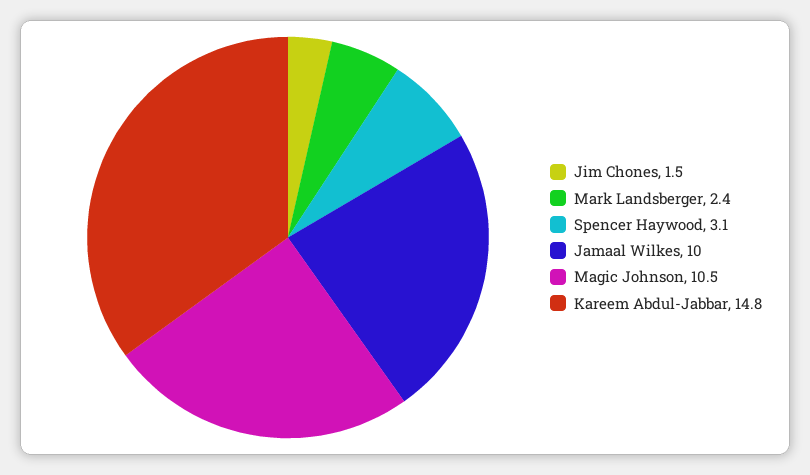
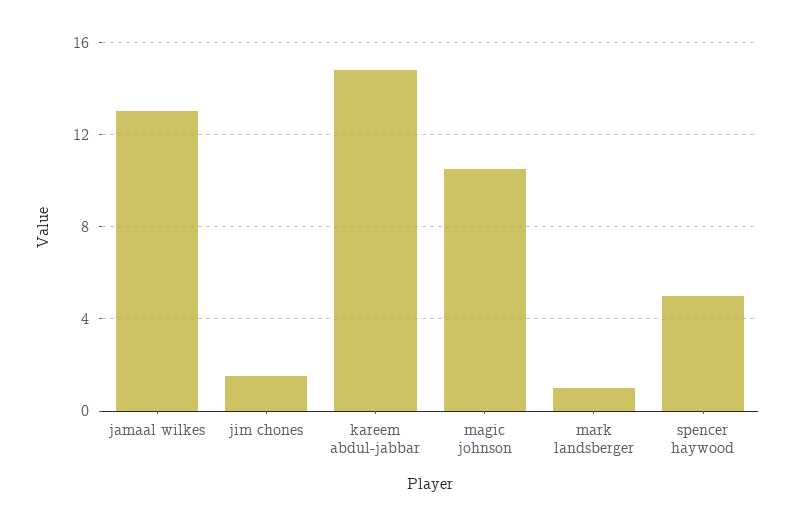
  {
    "Jim Chones": 1.5,
-   "Mark Landsberger": 2.4,
+   "Mark Landsberger": 1,
-   "Spencer Haywood": 3.1,
+   "Spencer Haywood": 5,
-   "Jamaal Wilkes": 10,
+   "Jamaal Wilkes": 13,
    "Magic Johnson": 10.5,
    "Kareem Abdul-Jabbar": 14.8
  }

